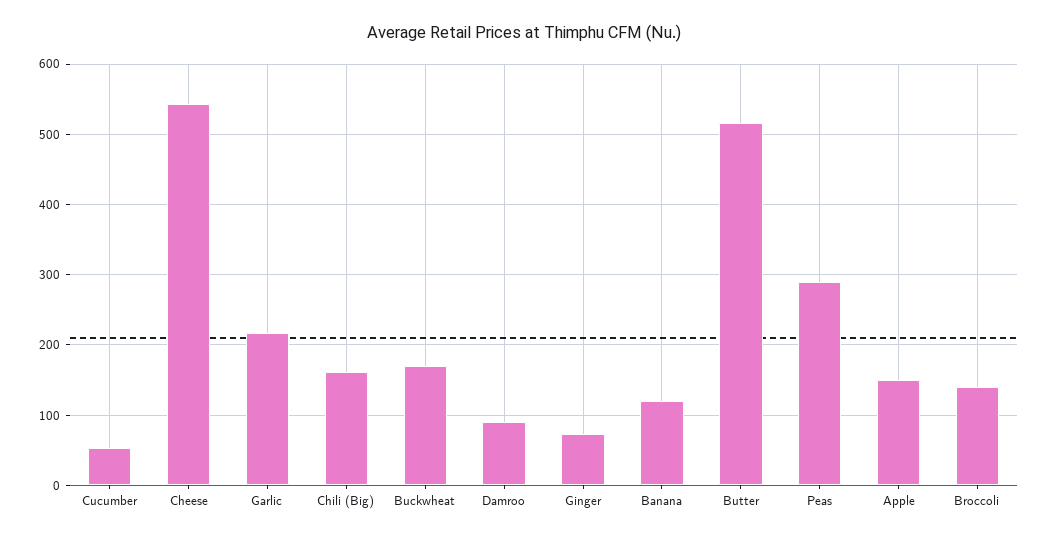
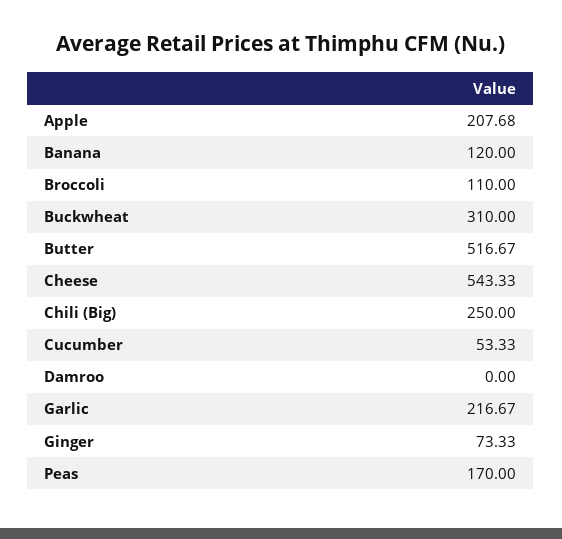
  {
    "Cucumber": 53.33,
    "Cheese": 543.33,
    "Garlic": 216.67,
-   "Chili (Big)": 160,
+   "Chili (Big)": 250,
-   "Buckwheat": 170,
+   "Buckwheat": 310,
-   "Damroo": 90,
+   "Damroo": 0,
    "Ginger": 73.33,
    "Banana": 120,
    "Butter": 516.67,
-   "Peas": 290,
+   "Peas": 170,
-   "Apple": 150,
+   "Apple": 207.68,
-   "Broccoli": 140
+   "Broccoli": 110
  }

